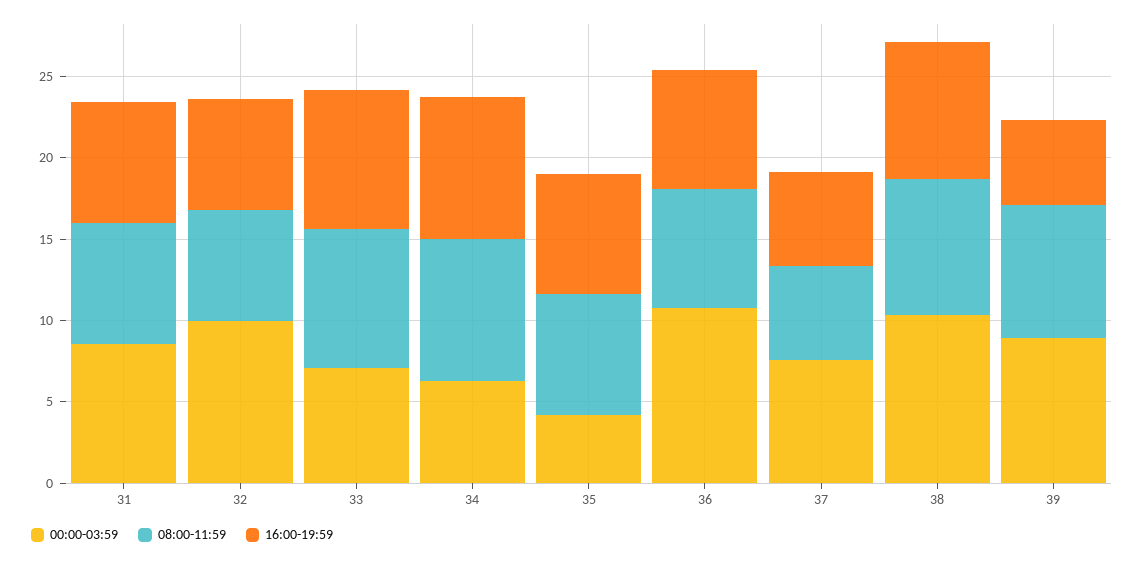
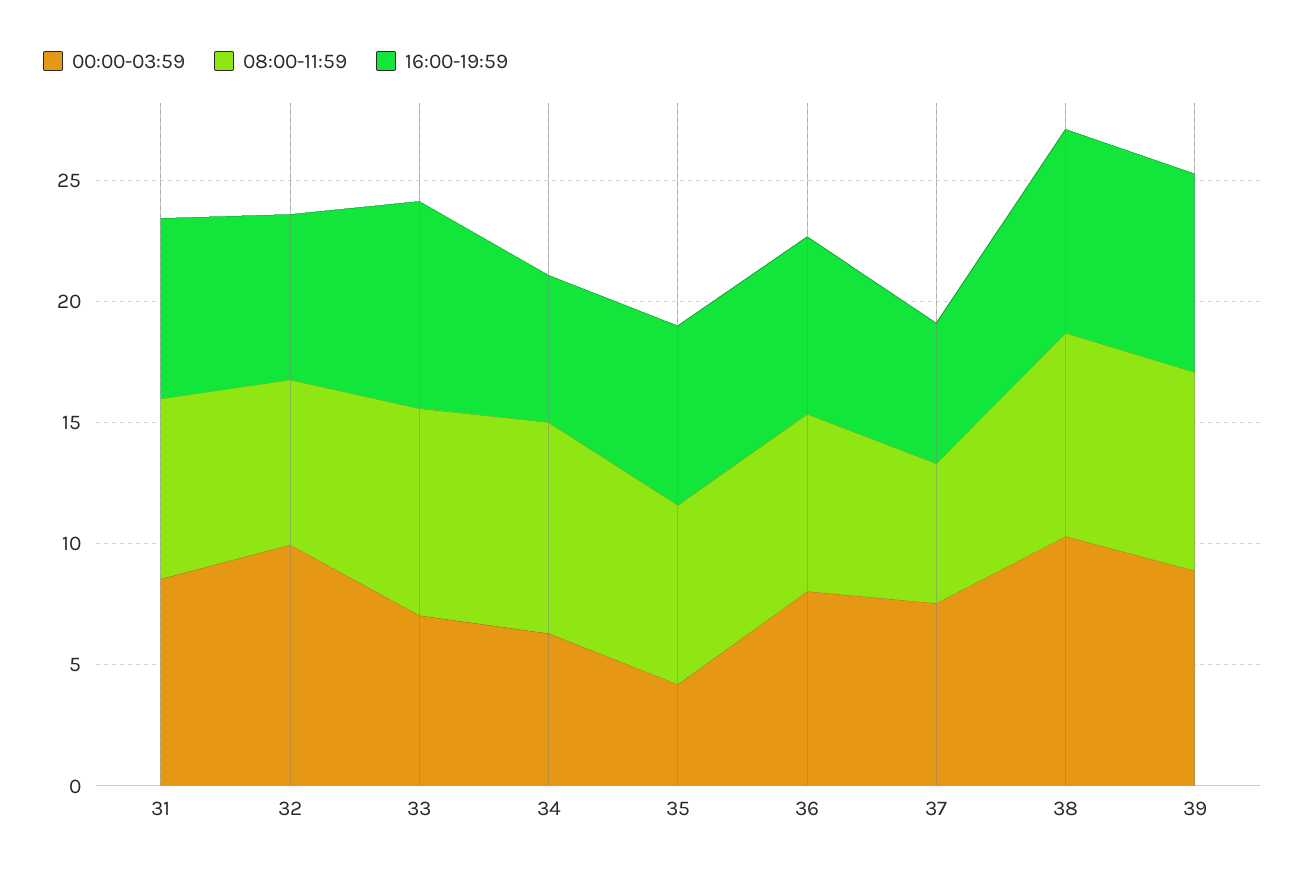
  {
    "00:00-03:59": {
      "31": 9,
      "32": 10,
      "33": 7,
      "34": 6,
      "35": 4,
-     "36": 11,
+     "36": 8,
      "37": 8,
      "38": 10,
      "39": 9
    },
    "08:00-11:59": {
      "31": 7,
      "32": 7,
      "33": 9,
      "34": 9,
      "35": 7,
      "36": 7,
      "37": 6,
      "38": 8,
      "39": 8
    },
    "16:00-19:59": {
      "31": 7,
      "32": 7,
      "33": 9,
-     "34": 9,
+     "34": 6,
      "35": 7,
      "36": 7,
      "37": 6,
      "38": 8,
-     "39": 5
+     "39": 8
    }
  }

